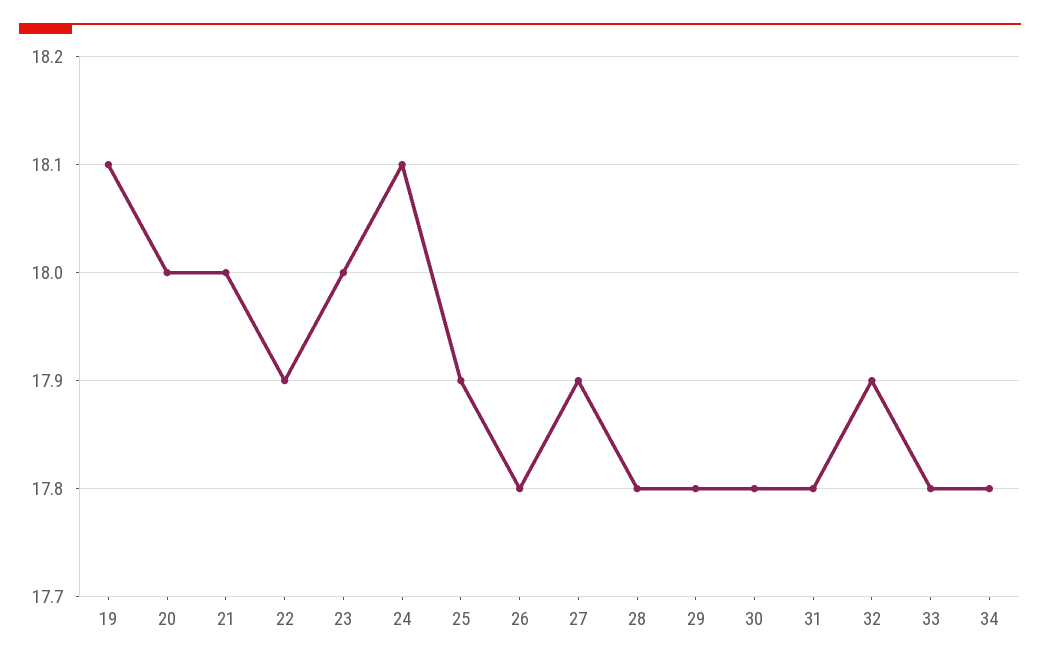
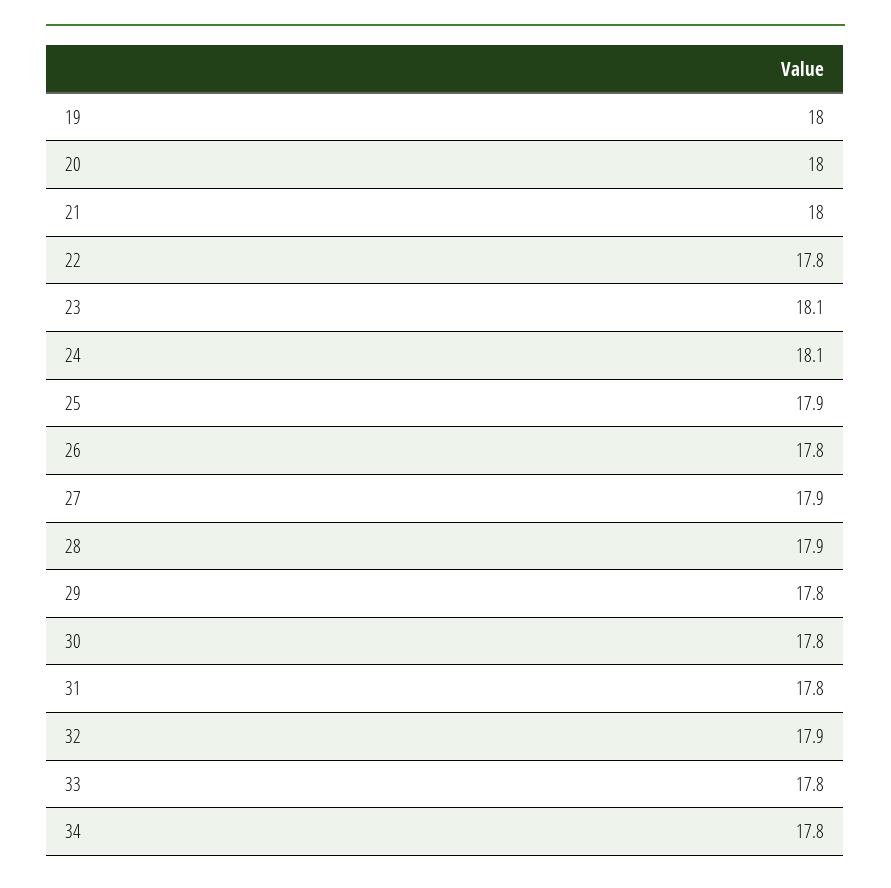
  {
-   "19": 18.1,
+   "19": 18,
    "20": 18,
    "21": 18,
-   "22": 17.9,
+   "22": 17.8,
-   "23": 18,
+   "23": 18.1,
    "24": 18.1,
    "25": 17.9,
    "26": 17.8,
    "27": 17.9,
-   "28": 17.8,
+   "28": 17.9,
    "29": 17.8,
    "30": 17.8,
    "31": 17.8,
    "32": 17.9,
    "33": 17.8,
    "34": 17.8
  }

